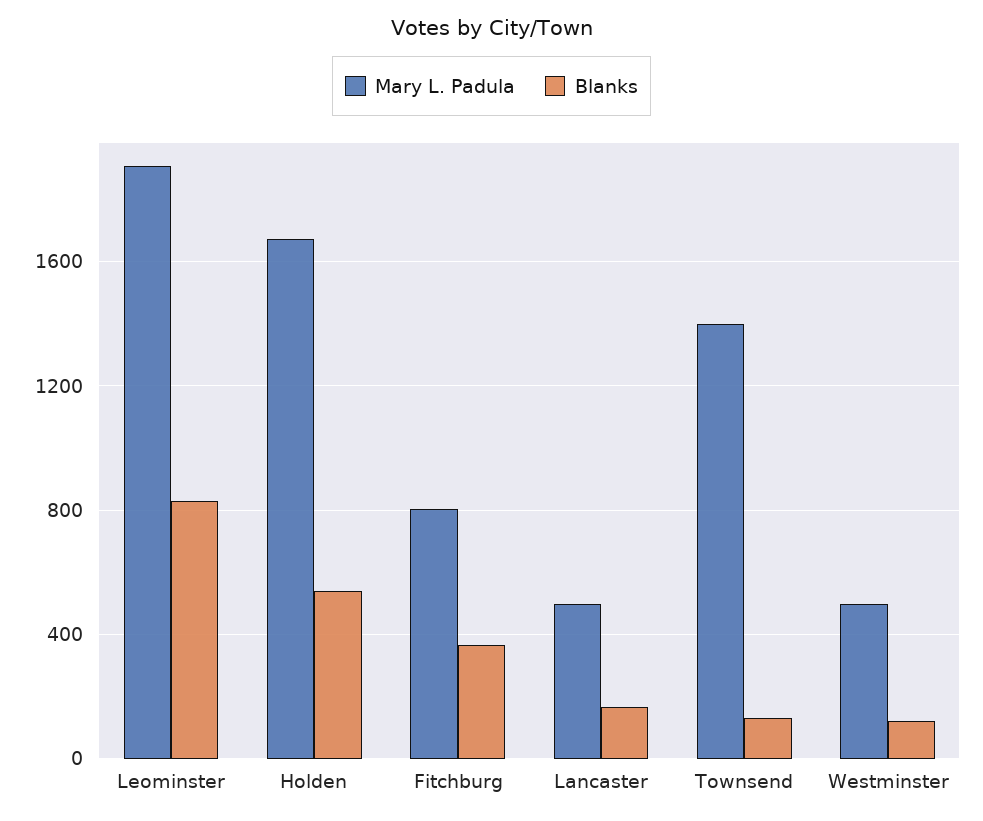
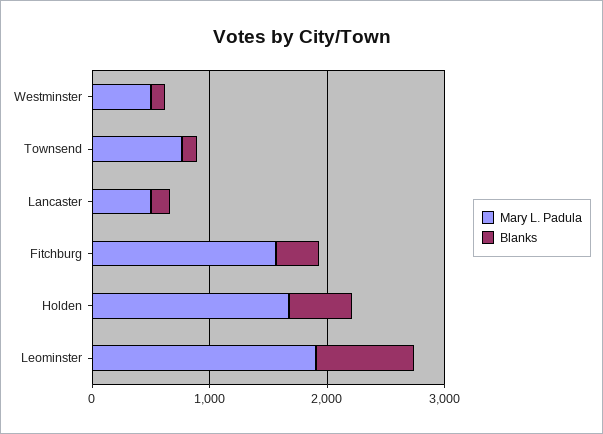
  {
    "Mary L. Padula": {
      "Leominster": 1900,
      "Holden": 1650,
-     "Fitchburg": 800,
+     "Fitchburg": 1600,
      "Lancaster": 500,
-     "Townsend": 1400,
+     "Townsend": 800,
      "Westminster": 500
    },
    "Blanks": {
      "Leominster": 850,
      "Holden": 550,
      "Fitchburg": 350,
      "Lancaster": 150,
      "Townsend": 150,
      "Westminster": 100
    }
  }

